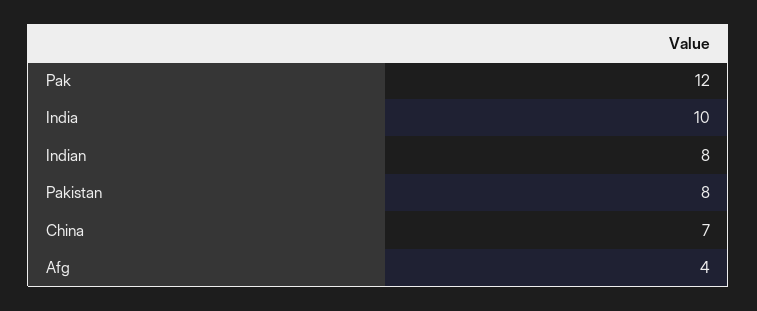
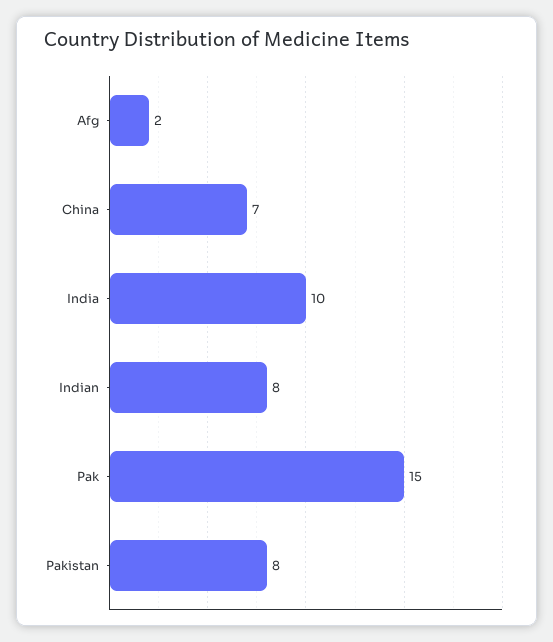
  {
-   "Pak": 12,
+   "Pak": 15,
    "India": 10,
    "Indian": 8,
    "Pakistan": 8,
    "China": 7,
-   "Afg": 4
+   "Afg": 2
  }

